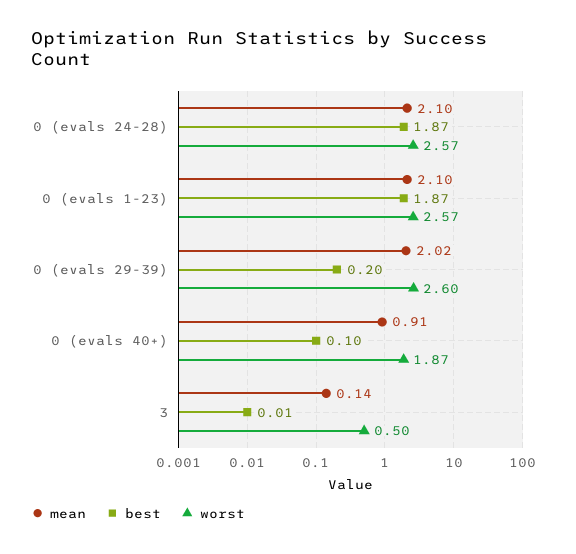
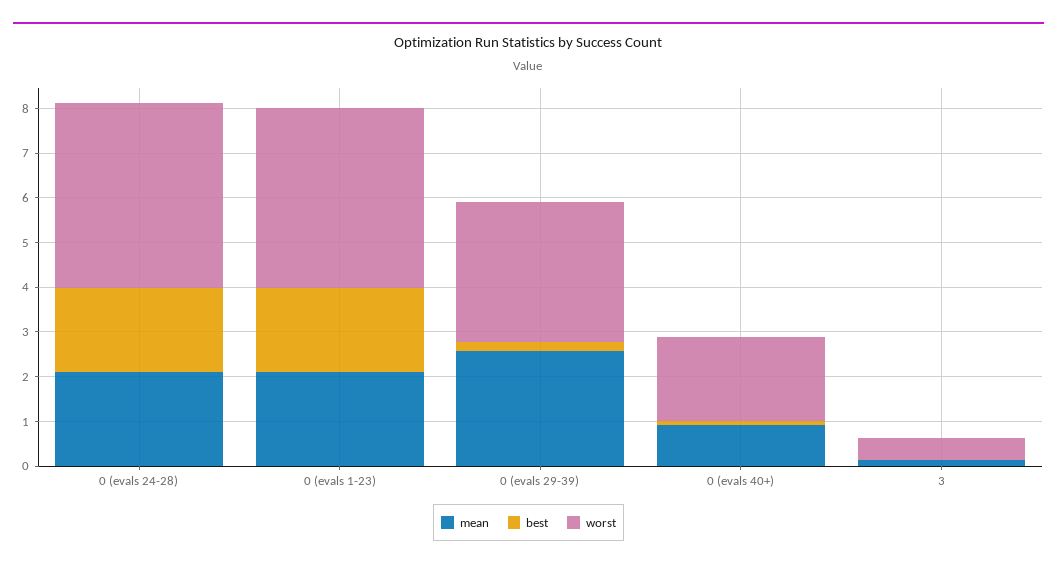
  {
    "mean": {
      "0 (evals 24-28)": 2.1,
      "0 (evals 1-23)": 2.1,
-     "0 (evals 29-39)": 2.02,
+     "0 (evals 29-39)": 2.6,
      "0 (evals 40+)": 0.91,
      "3": 0.14
    },
    "best": {
      "0 (evals 24-28)": 1.87,
      "0 (evals 1-23)": 1.87,
      "0 (evals 29-39)": 0.2,
      "0 (evals 40+)": 0.1,
      "3": 0.01
    },
    "worst": {
-     "0 (evals 24-28)": 2.57,
+     "0 (evals 24-28)": 4.2,
-     "0 (evals 1-23)": 2.57,
+     "0 (evals 1-23)": 4,
-     "0 (evals 29-39)": 2.6,
+     "0 (evals 29-39)": 3.2,
      "0 (evals 40+)": 1.87,
      "3": 0.5
    }
  }

